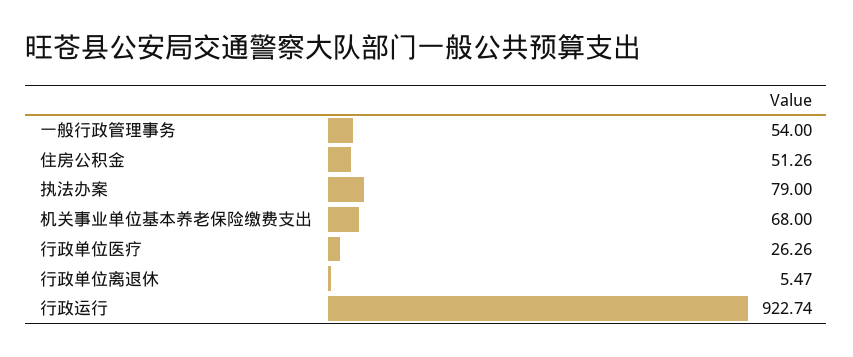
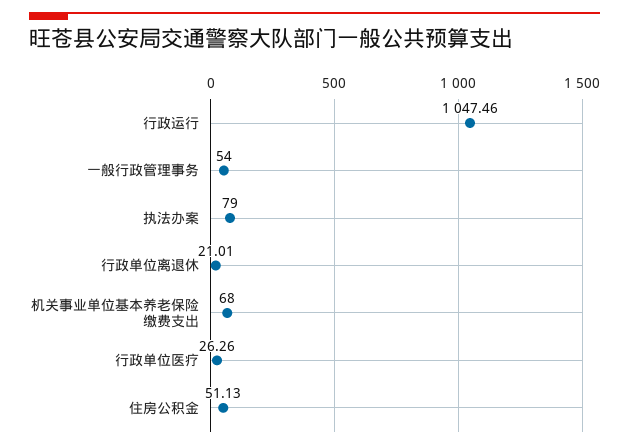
  {
    "一般行政管理事务": 54,
-   "住房公积金": 51.26,
+   "住房公积金": 51.13,
    "执法办案": 79,
    "机关事业单位基本养老保险缴费支出": 68,
    "行政单位医疗": 26.26,
-   "行政单位离退休": 5.47,
+   "行政单位离退休": 21.01,
-   "行政运行": 922.74
+   "行政运行": 1047.46
  }

